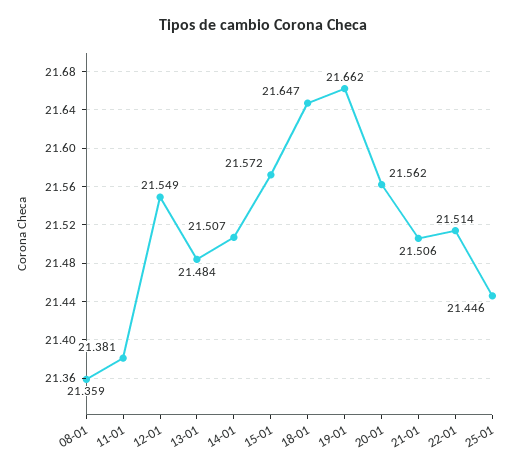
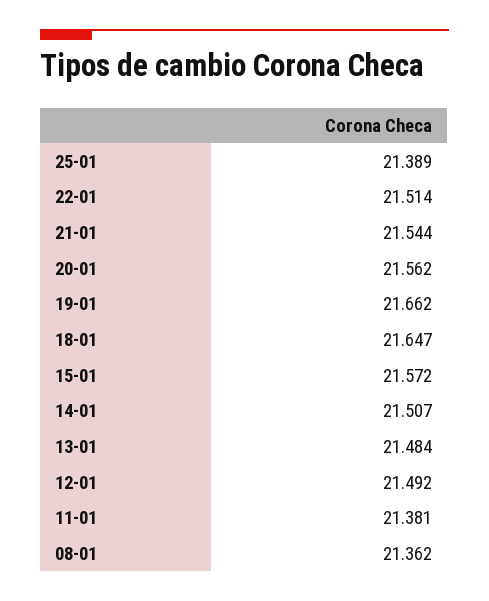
  {
-   "08-01": 21.359,
+   "08-01": 21.362,
    "11-01": 21.381,
-   "12-01": 21.549,
+   "12-01": 21.492,
    "13-01": 21.484,
    "14-01": 21.507,
    "15-01": 21.572,
    "18-01": 21.647,
    "19-01": 21.662,
    "20-01": 21.562,
-   "21-01": 21.506,
+   "21-01": 21.544,
    "22-01": 21.514,
-   "25-01": 21.446
+   "25-01": 21.389
  }

